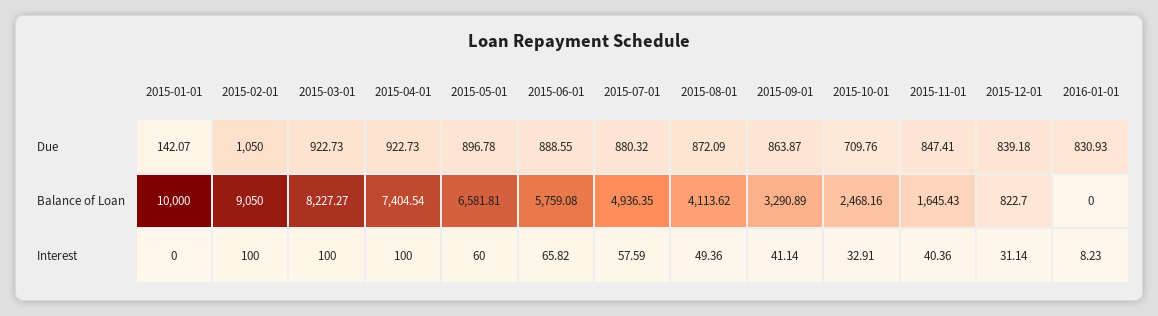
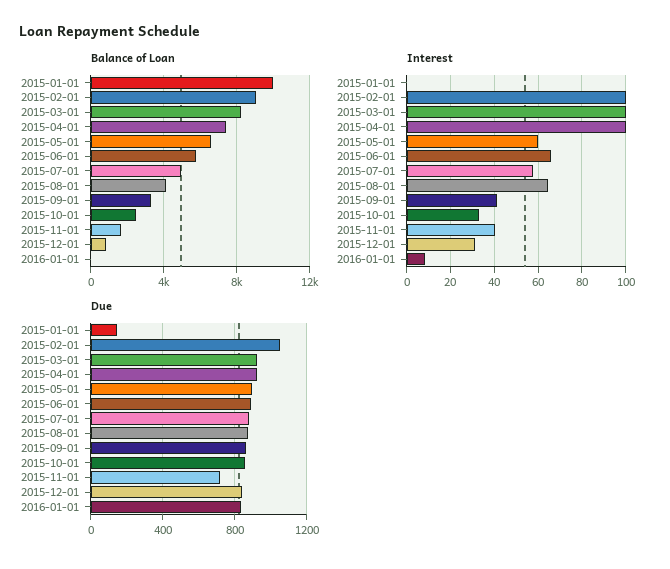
  {
    "Due": {
      "2015-01-01": 142.07,
      "2015-02-01": 1050,
      "2015-03-01": 922.73,
      "2015-04-01": 922.73,
      "2015-05-01": 896.78,
      "2015-06-01": 888.55,
      "2015-07-01": 880.32,
      "2015-08-01": 872.09,
      "2015-09-01": 863.87,
-     "2015-10-01": 709.76,
+     "2015-10-01": 850,
-     "2015-11-01": 847.41,
+     "2015-11-01": 700,
      "2015-12-01": 839.18,
      "2016-01-01": 830.93
    },
    "Balance of Loan": {
      "2015-01-01": 10000,
      "2015-02-01": 9050,
      "2015-03-01": 8227.27,
      "2015-04-01": 7404.54,
      "2015-05-01": 6581.81,
      "2015-06-01": 5759.08,
      "2015-07-01": 4936.35,
      "2015-08-01": 4113.62,
      "2015-09-01": 3290.89,
      "2015-10-01": 2468.16,
      "2015-11-01": 1645.43,
      "2015-12-01": 822.7,
      "2016-01-01": 0
    },
    "Interest": {
      "2015-01-01": 0,
      "2015-02-01": 100,
      "2015-03-01": 100,
      "2015-04-01": 100,
      "2015-05-01": 60,
      "2015-06-01": 65.82,
      "2015-07-01": 57.59,
-     "2015-08-01": 49.36,
+     "2015-08-01": 65,
      "2015-09-01": 41.14,
      "2015-10-01": 32.91,
      "2015-11-01": 40.36,
      "2015-12-01": 31.14,
      "2016-01-01": 8.23
    }
  }

